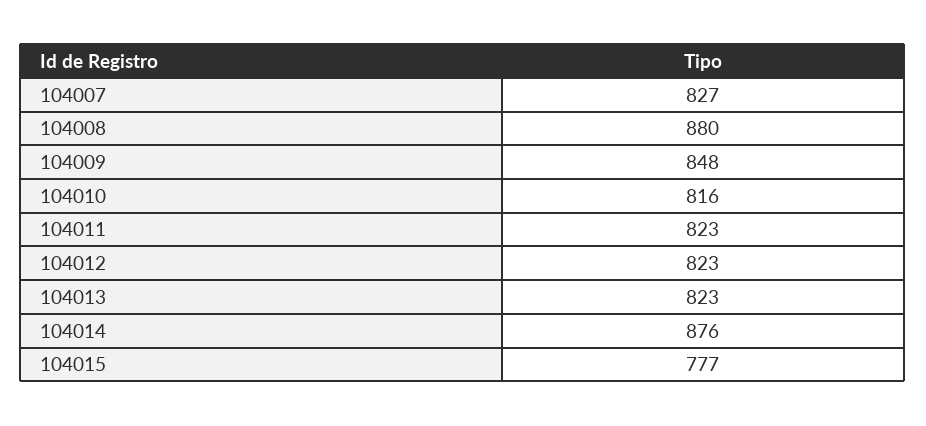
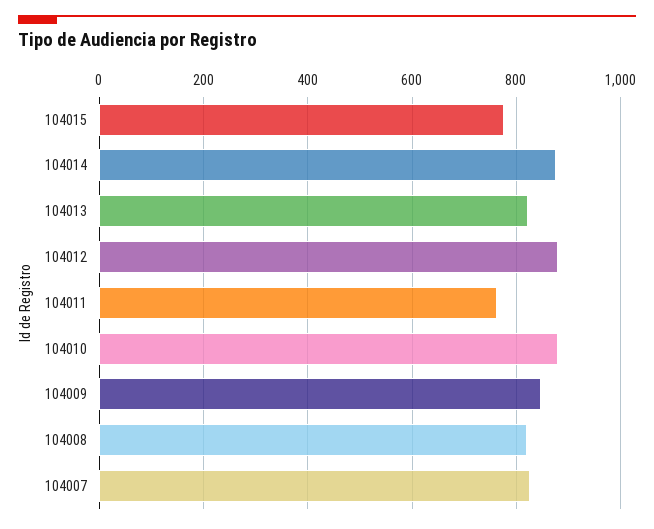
  {
    "104007": 827,
-   "104008": 880,
+   "104008": 820,
    "104009": 848,
-   "104010": 816,
+   "104010": 880,
-   "104011": 823,
+   "104011": 760,
-   "104012": 823,
+   "104012": 880,
    "104013": 823,
    "104014": 876,
    "104015": 777
  }

